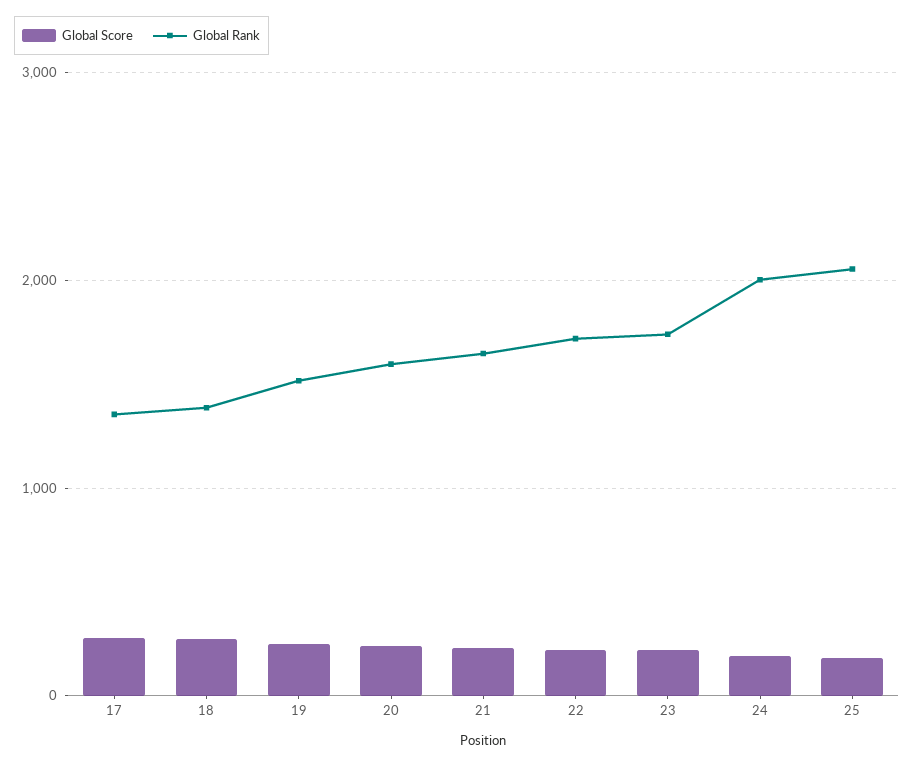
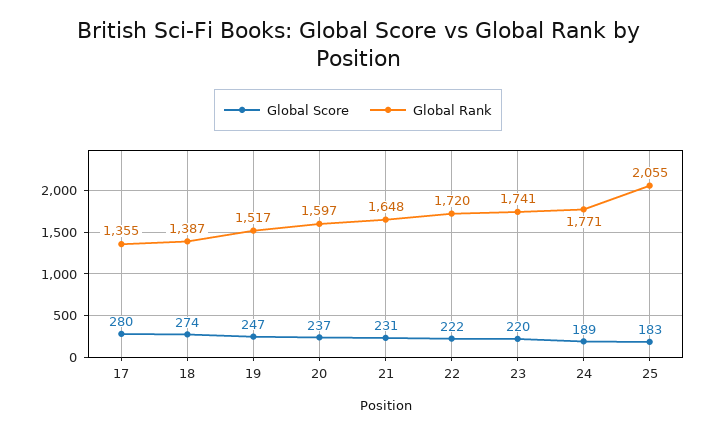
  {
    "Global Score": {
      "17": 280,
      "18": 274,
      "19": 247,
      "20": 237,
      "21": 231,
      "22": 222,
      "23": 220,
      "24": 189,
      "25": 183
    },
    "Global Rank": {
      "17": 1355,
      "18": 1387,
      "19": 1517,
      "20": 1597,
      "21": 1648,
      "22": 1720,
      "23": 1741,
-     "24": 2000,
+     "24": 1771,
      "25": 2055
    }
  }

